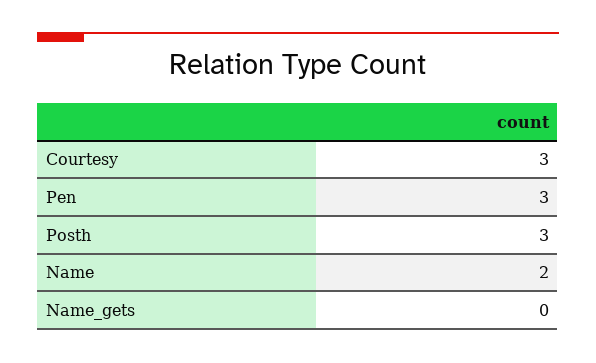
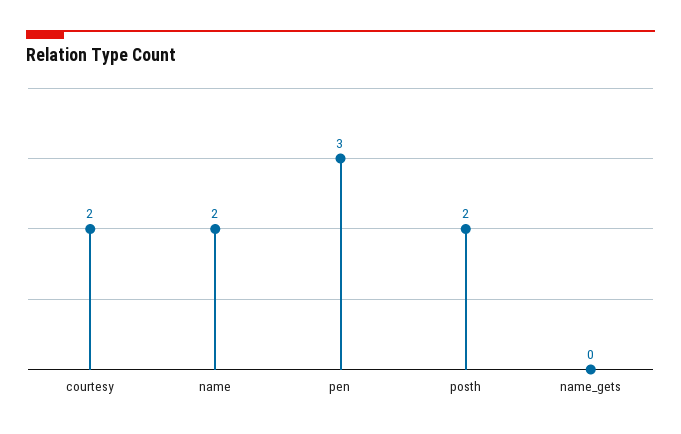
  {
-   "Courtesy": 3,
+   "Courtesy": 2,
    "Pen": 3,
-   "Posth": 3,
+   "Posth": 2,
    "Name": 2,
    "Name_gets": 0
  }

